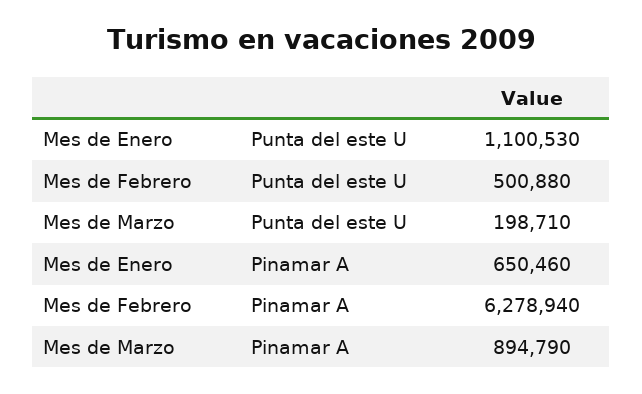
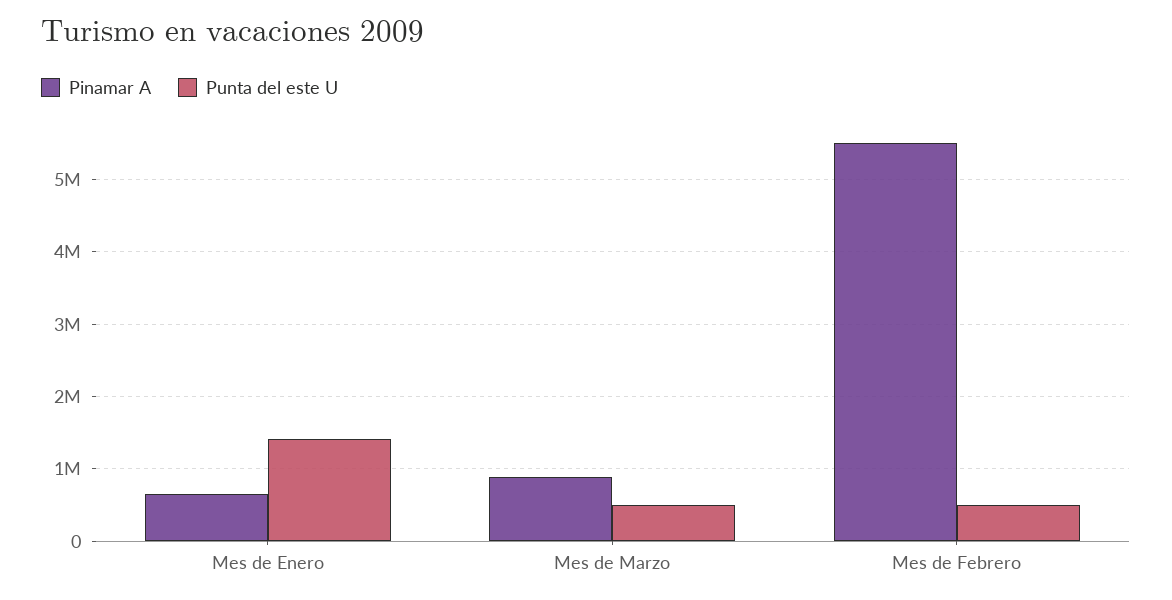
  {
    "Punta del este U": {
-     "Mes de Enero": 1100530,
+     "Mes de Enero": 1400000,
      "Mes de Febrero": 500880,
-     "Mes de Marzo": 198710
+     "Mes de Marzo": 500000
    },
    "Pinamar A": {
      "Mes de Enero": 650460,
-     "Mes de Febrero": 6278940,
+     "Mes de Febrero": 5500000,
      "Mes de Marzo": 894790
    }
  }

